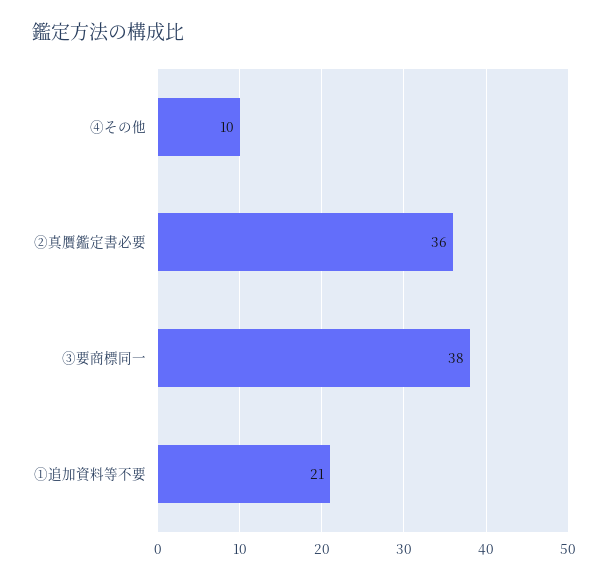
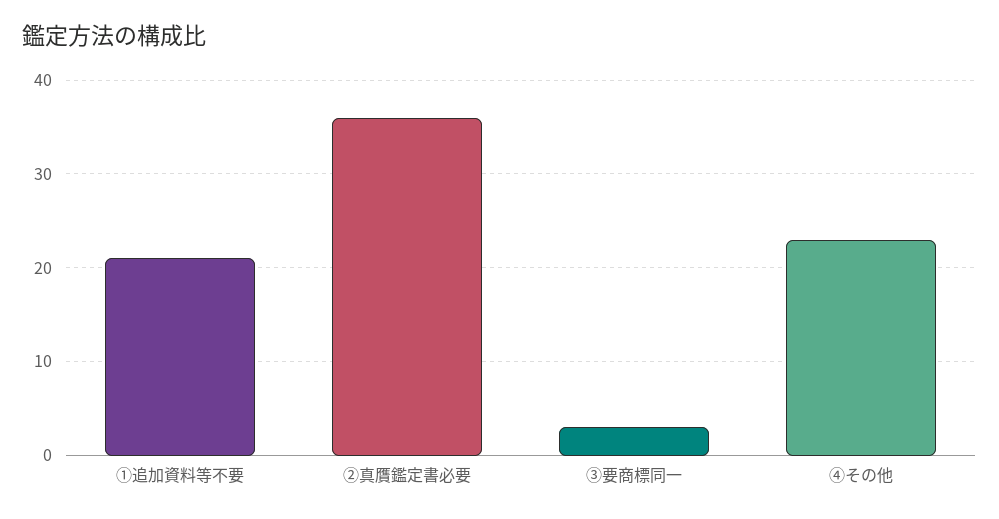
  {
-   "④その他": 10,
+   "④その他": 23,
    "②真贋鑑定書必要": 36,
-   "③要商標同一": 38,
+   "③要商標同一": 3,
    "①追加資料等不要": 21
  }

